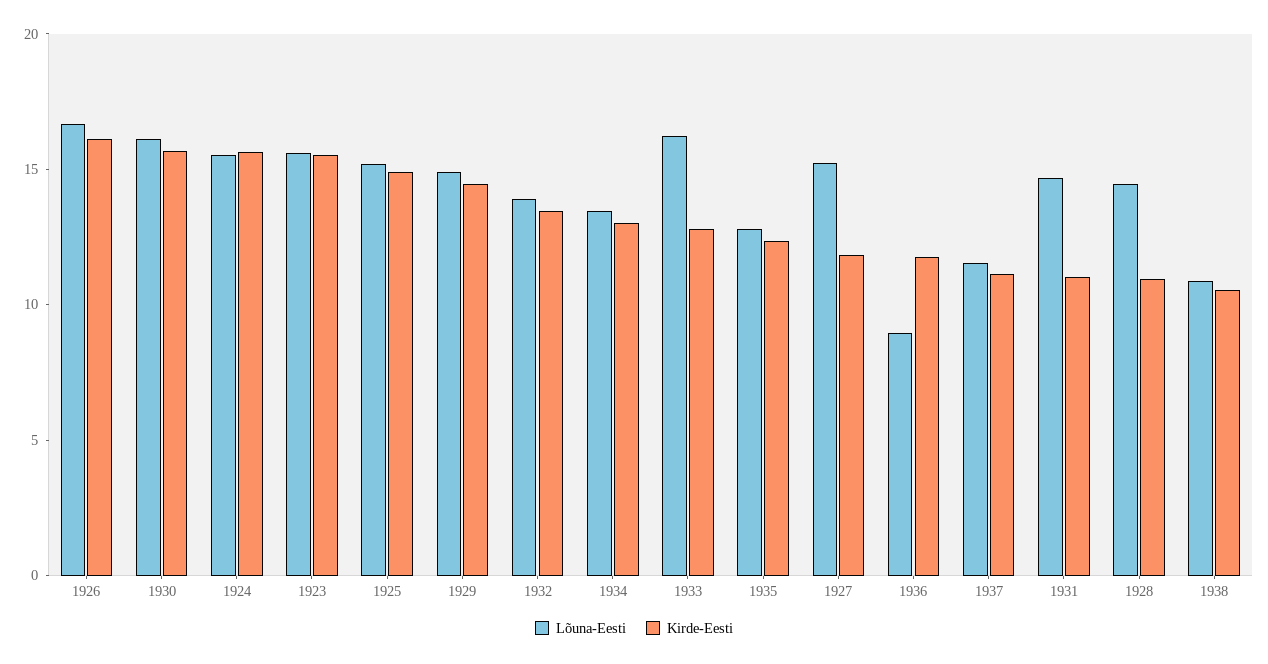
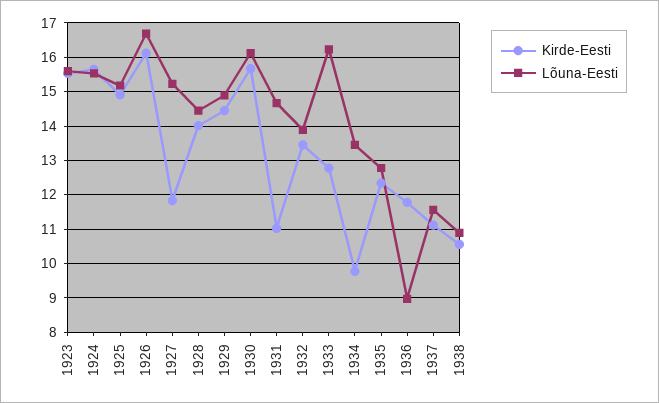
  {
    "Lõuna-Eesti": {
      "1926": 16.6,
      "1930": 16.2,
      "1924": 15.6,
      "1923": 15.6,
      "1925": 15.2,
      "1929": 14.8,
      "1932": 13.8,
      "1934": 13.4,
      "1933": 16.2,
      "1935": 12.8,
      "1927": 15.2,
      "1936": 9,
      "1937": 11.6,
      "1931": 14.6,
      "1928": 14.4,
      "1938": 10.8
    },
    "Kirde-Eesti": {
      "1926": 16.2,
      "1930": 15.6,
      "1924": 15.6,
      "1923": 15.6,
      "1925": 15,
      "1929": 14.4,
      "1932": 13.4,
-     "1934": 13,
+     "1934": 9.8,
      "1933": 12.8,
      "1935": 12.4,
      "1927": 11.8,
      "1936": 11.8,
      "1937": 11.2,
      "1931": 11,
-     "1928": 11,
+     "1928": 14,
      "1938": 10.6
    }
  }

